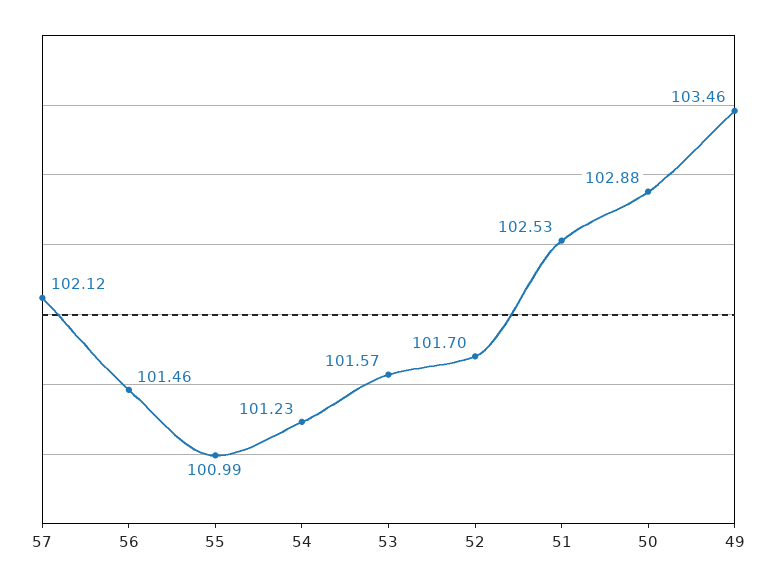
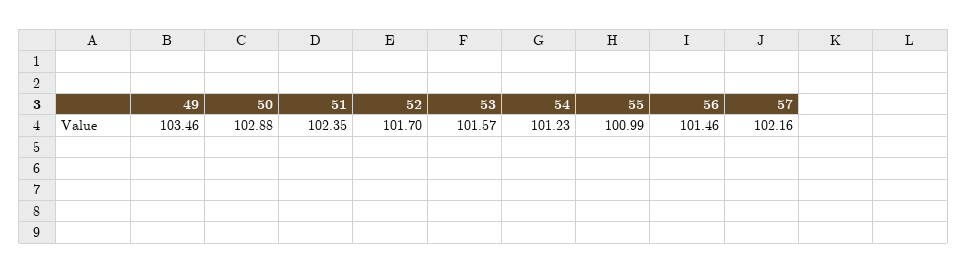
  {
-   "57": 102.12,
+   "57": 102.16,
    "56": 101.46,
    "55": 100.99,
    "54": 101.23,
    "53": 101.57,
    "52": 101.7,
-   "51": 102.53,
+   "51": 102.35,
    "50": 102.88,
    "49": 103.46
  }

